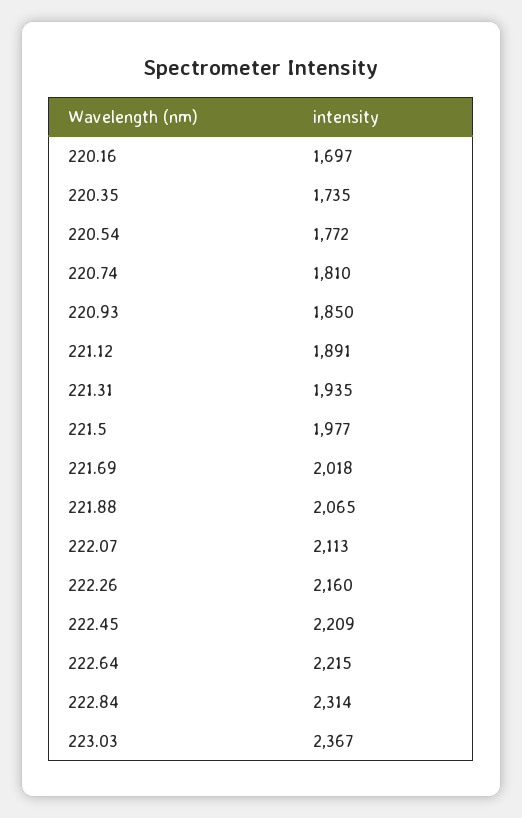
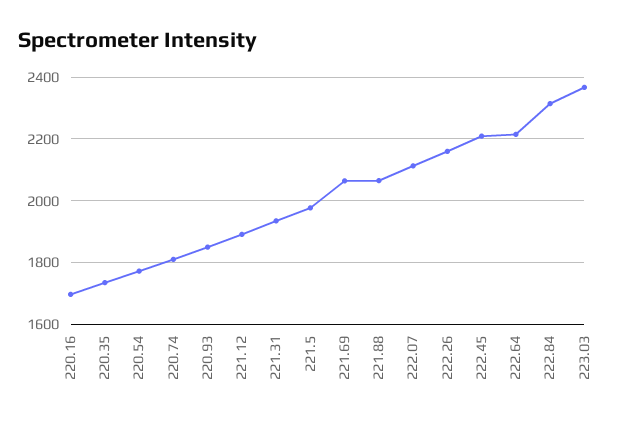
  {
    "220.16": 1697,
    "220.35": 1735,
    "220.54": 1772,
    "220.74": 1810,
    "220.93": 1850,
    "221.12": 1891,
    "221.31": 1935,
    "221.5": 1977,
-   "221.69": 2018,
+   "221.69": 2060,
    "221.88": 2065,
    "222.07": 2113,
    "222.26": 2160,
    "222.45": 2209,
    "222.64": 2215,
    "222.84": 2314,
    "223.03": 2367
  }

